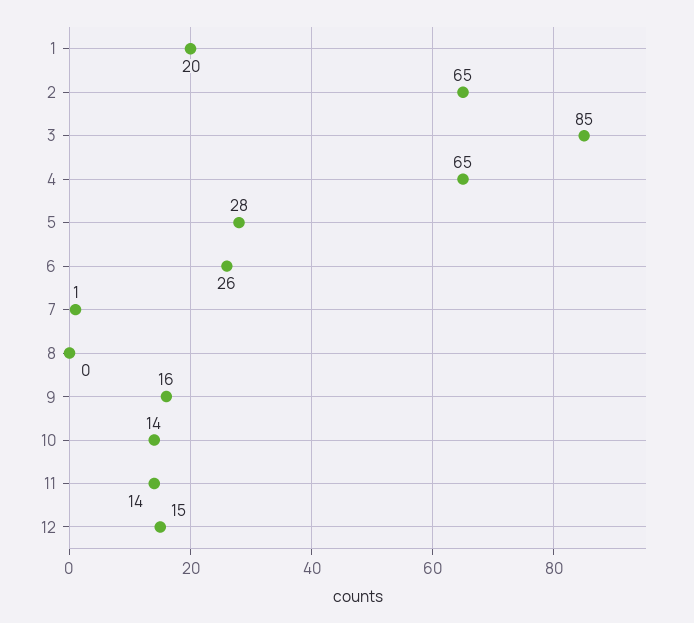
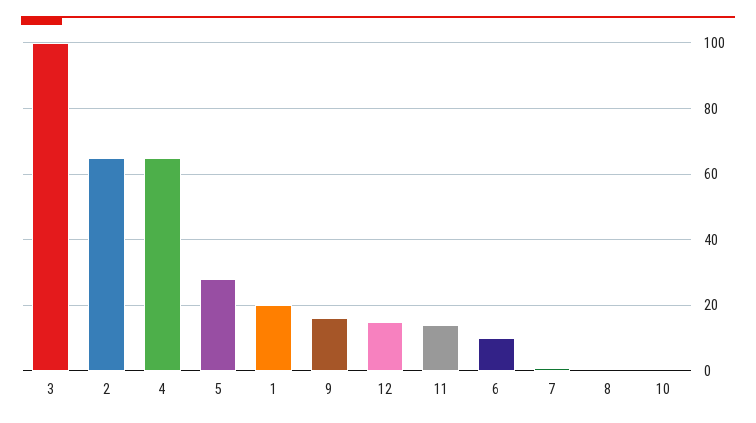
  {
    "1": 20,
    "2": 65,
-   "3": 85,
+   "3": 100,
    "4": 65,
    "5": 28,
-   "6": 26,
+   "6": 10,
    "7": 1,
    "8": 0,
    "9": 16,
-   "10": 14,
+   "10": 0,
    "11": 14,
    "12": 15
  }

